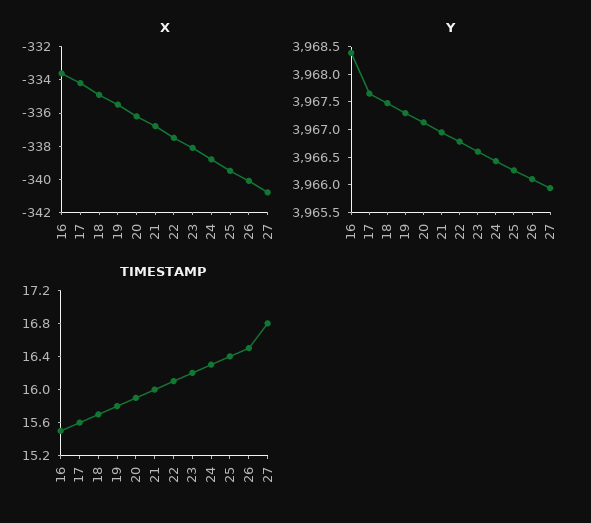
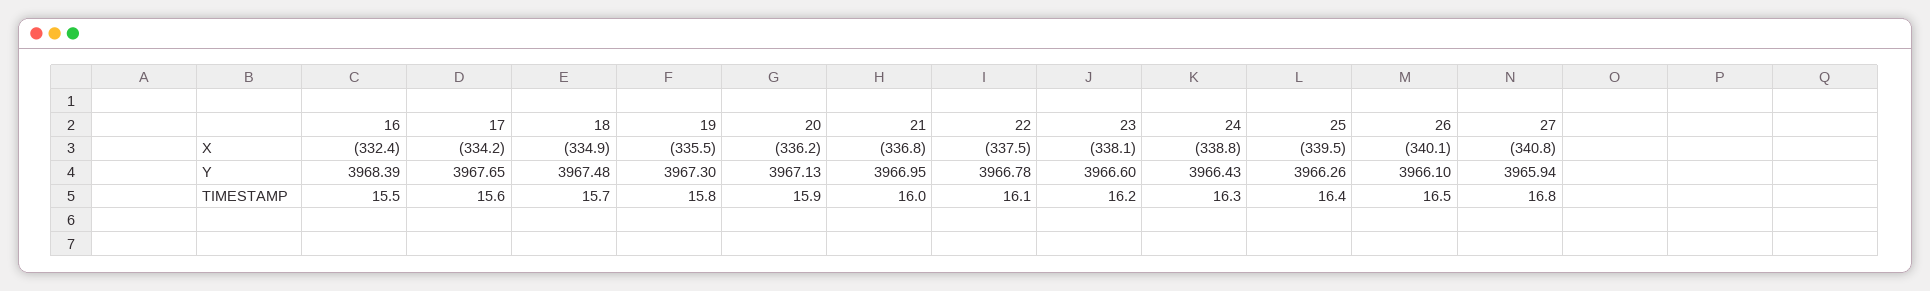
  {
    "X": {
-     "16": -333.5,
+     "16": -332.4,
      "17": -334.2,
      "18": -334.9,
      "19": -335.5,
      "20": -336.2,
      "21": -336.8,
      "22": -337.5,
      "23": -338.1,
      "24": -338.8,
      "25": -339.5,
      "26": -340.1,
      "27": -340.8
    },
    "Y": {
      "16": 3968.39,
      "17": 3967.65,
      "18": 3967.48,
      "19": 3967.3,
      "20": 3967.13,
      "21": 3966.95,
      "22": 3966.78,
      "23": 3966.6,
      "24": 3966.43,
      "25": 3966.26,
      "26": 3966.1,
      "27": 3965.94
    },
    "TIMESTAMP": {
      "16": 15.5,
      "17": 15.6,
      "18": 15.7,
      "19": 15.8,
      "20": 15.9,
      "21": 16,
      "22": 16.1,
      "23": 16.2,
      "24": 16.3,
      "25": 16.4,
      "26": 16.5,
      "27": 16.8
    }
  }

